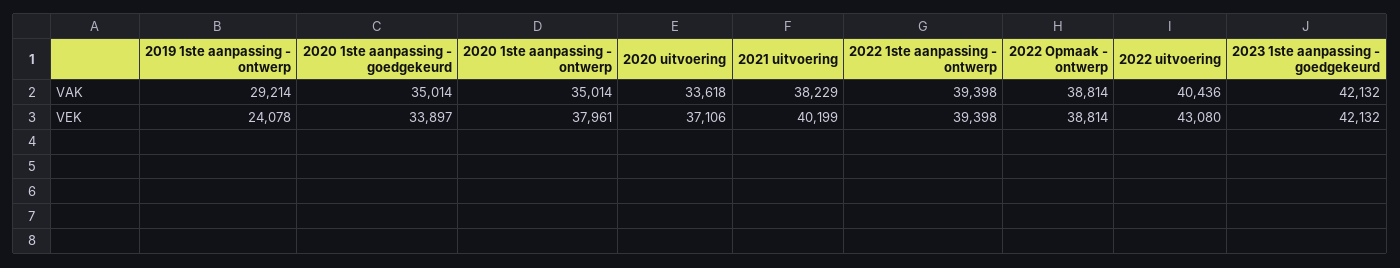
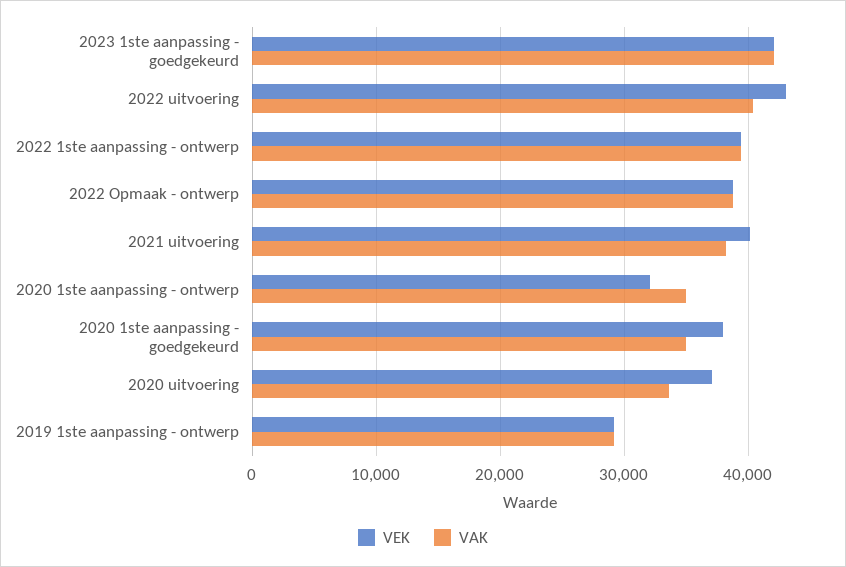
  {
    "VAK": {
      "2019 1ste aanpassing - ontwerp": 29214,
      "2020 1ste aanpassing - goedgekeurd": 35014,
      "2020 1ste aanpassing - ontwerp": 35014,
      "2020 uitvoering": 33618,
      "2021 uitvoering": 38229,
      "2022 1ste aanpassing - ontwerp": 39398,
      "2022 Opmaak - ontwerp": 38814,
      "2022 uitvoering": 40436,
      "2023 1ste aanpassing - goedgekeurd": 42132
    },
    "VEK": {
-     "2019 1ste aanpassing - ontwerp": 24078,
+     "2019 1ste aanpassing - ontwerp": 29000,
-     "2020 1ste aanpassing - goedgekeurd": 33897,
+     "2020 1ste aanpassing - goedgekeurd": 38000,
-     "2020 1ste aanpassing - ontwerp": 37961,
+     "2020 1ste aanpassing - ontwerp": 32000,
      "2020 uitvoering": 37106,
      "2021 uitvoering": 40199,
      "2022 1ste aanpassing - ontwerp": 39398,
      "2022 Opmaak - ontwerp": 38814,
      "2022 uitvoering": 43080,
      "2023 1ste aanpassing - goedgekeurd": 42132
    }
  }

